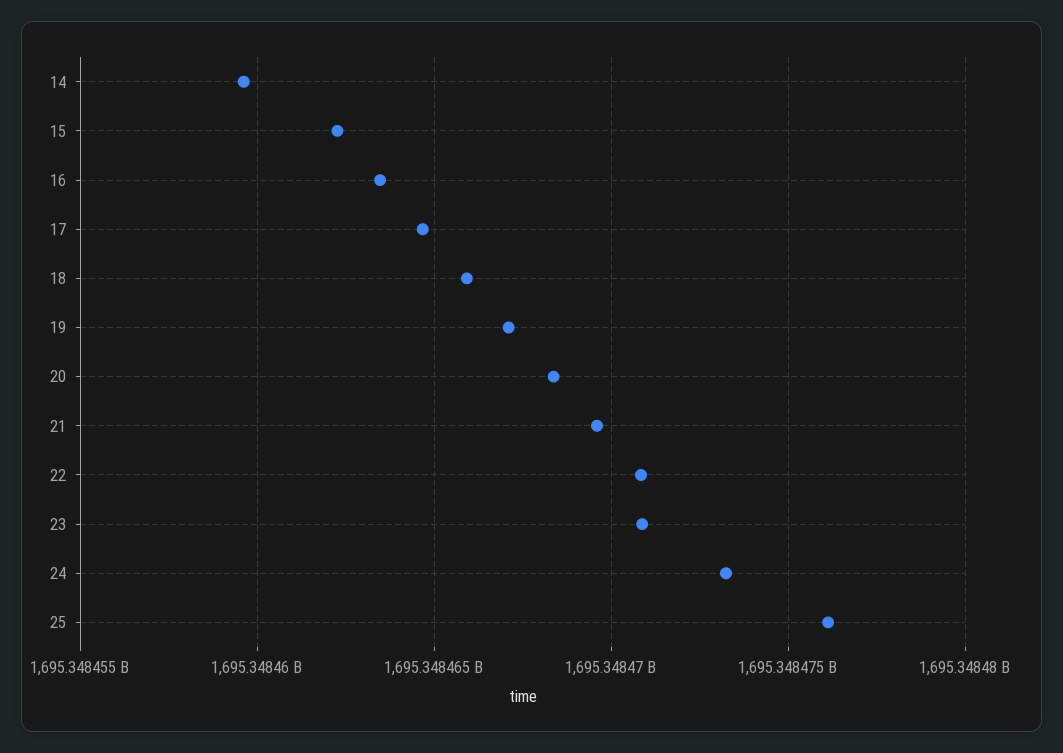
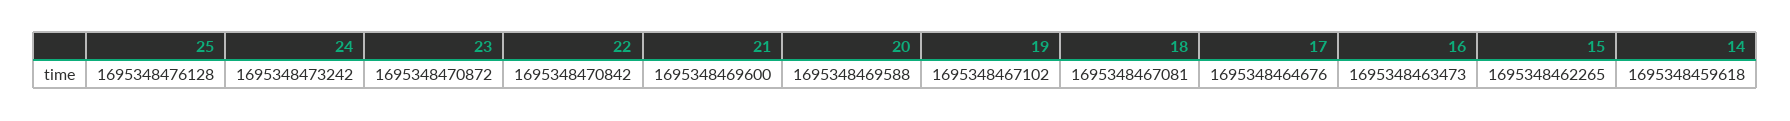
  {
    "14": 1695348459618,
    "15": 1695348462265,
    "16": 1695348463473,
    "17": 1695348464676,
-   "18": 1695348466000,
+   "18": 1695348467081,
    "19": 1695348467102,
-   "20": 1695348468500,
+   "20": 1695348469588,
    "21": 1695348469600,
    "22": 1695348470842,
    "23": 1695348470872,
    "24": 1695348473242,
    "25": 1695348476128
  }

